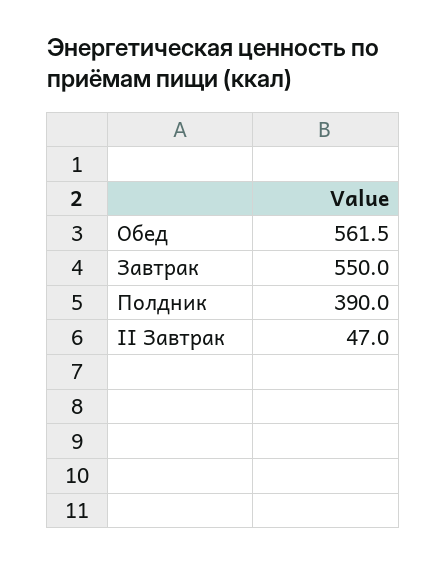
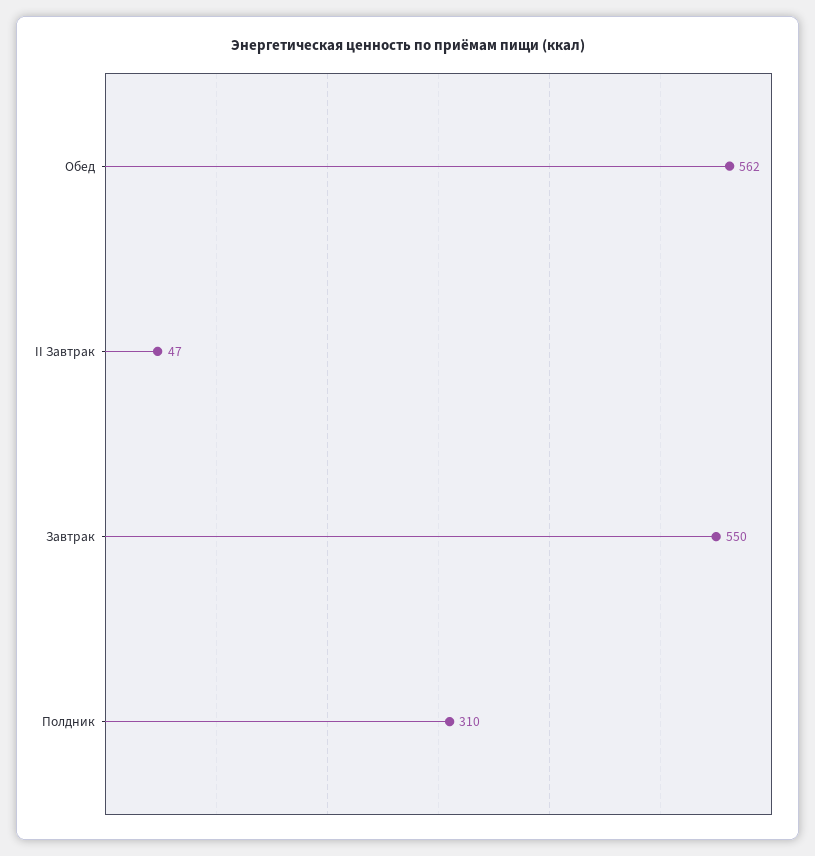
  {
    "Обед": 561.5,
    "Завтрак": 550,
-   "Полдник": 390,
+   "Полдник": 310,
    "II Завтрак": 47
  }

